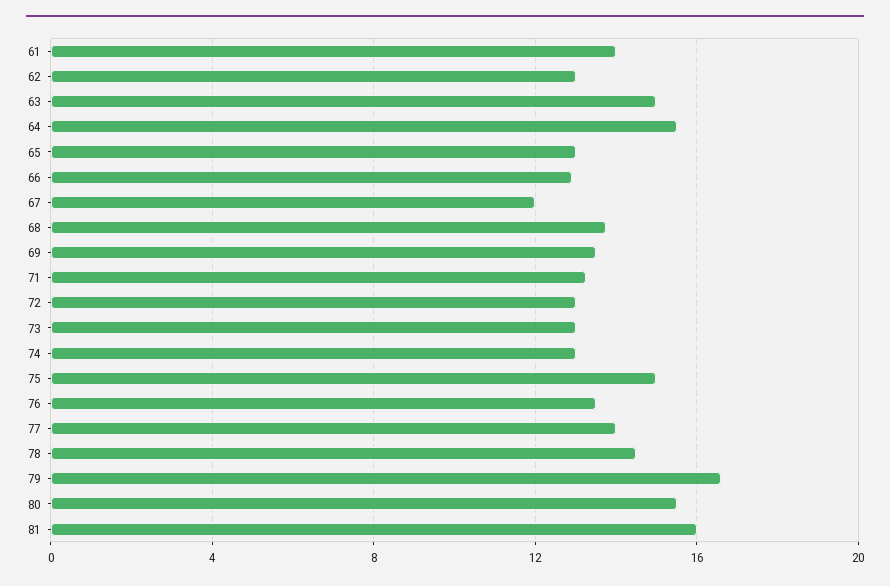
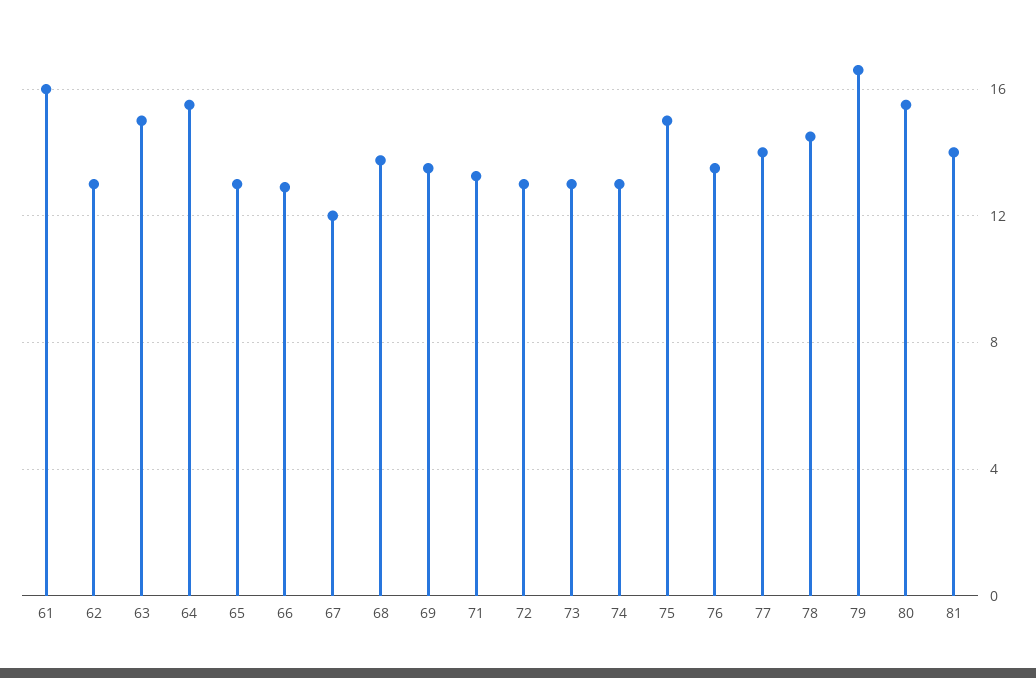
  {
-   "61": 14,
+   "61": 16,
    "62": 13,
    "63": 15,
    "64": 15.5,
    "65": 13,
    "66": 13,
    "67": 12,
    "68": 14,
    "69": 13.5,
    "71": 13.5,
    "72": 13,
    "73": 13,
    "74": 13,
    "75": 15,
    "76": 13.5,
    "77": 14,
    "78": 14.5,
    "79": 16.5,
    "80": 15.5,
-   "81": 16
+   "81": 14
  }

